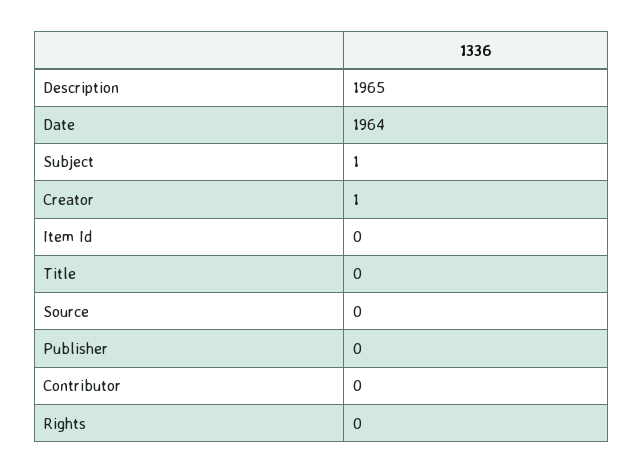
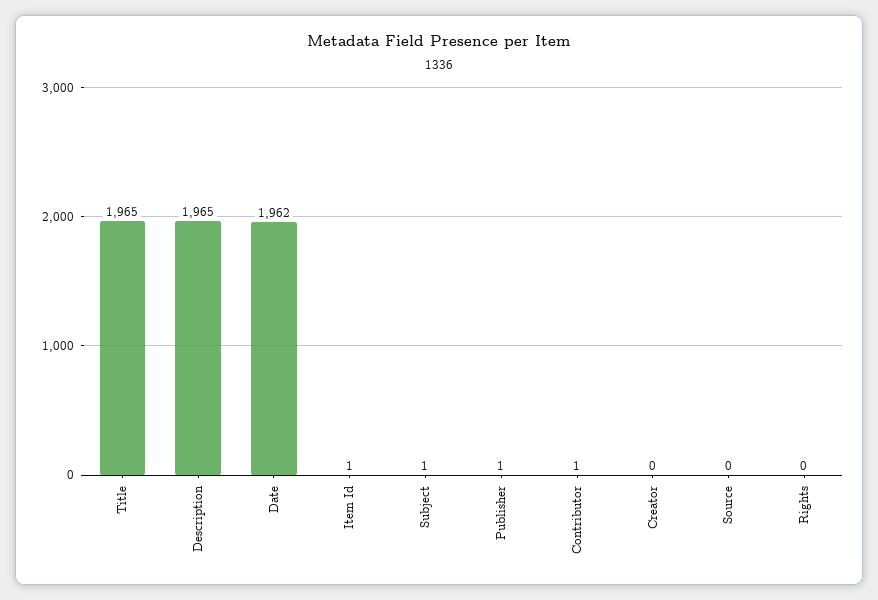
  {
    "Description": 1965,
-   "Date": 1964,
+   "Date": 1962,
    "Subject": 1,
-   "Creator": 1,
+   "Creator": 0,
-   "Item Id": 0,
+   "Item Id": 1,
-   "Title": 0,
+   "Title": 1965,
    "Source": 0,
-   "Publisher": 0,
+   "Publisher": 1,
-   "Contributor": 0,
+   "Contributor": 1,
    "Rights": 0
  }

